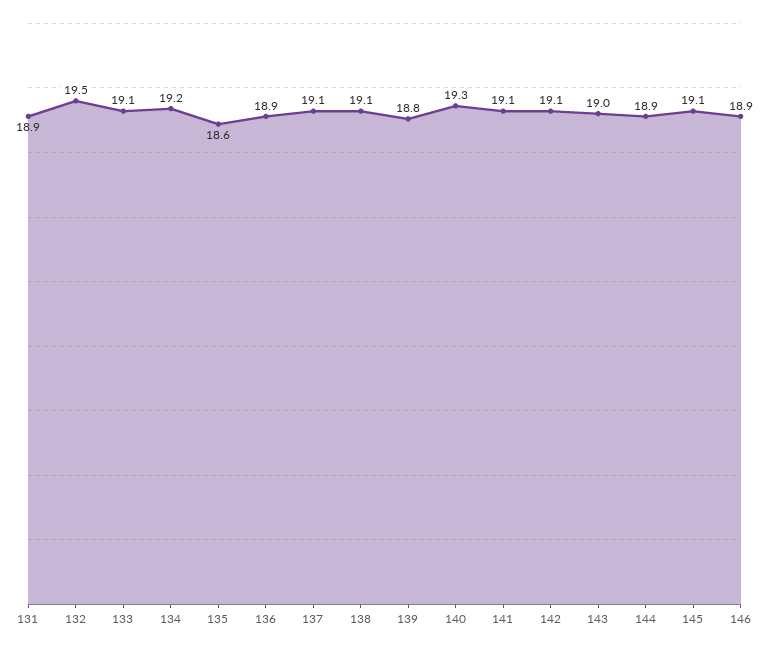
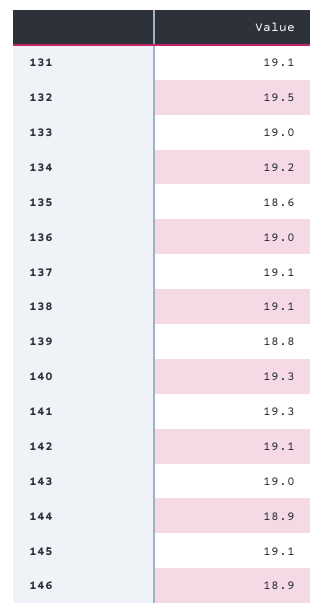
  {
-   "131": 18.9,
+   "131": 19.1,
    "132": 19.5,
-   "133": 19.1,
+   "133": 19,
    "134": 19.2,
    "135": 18.6,
-   "136": 18.9,
+   "136": 19,
    "137": 19.1,
    "138": 19.1,
    "139": 18.8,
    "140": 19.3,
-   "141": 19.1,
+   "141": 19.3,
    "142": 19.1,
    "143": 19,
    "144": 18.9,
    "145": 19.1,
    "146": 18.9
  }

